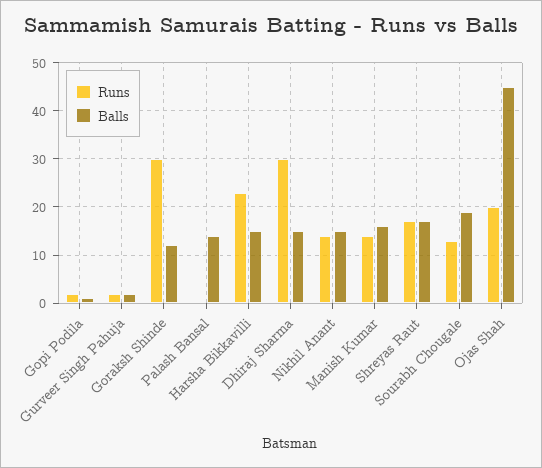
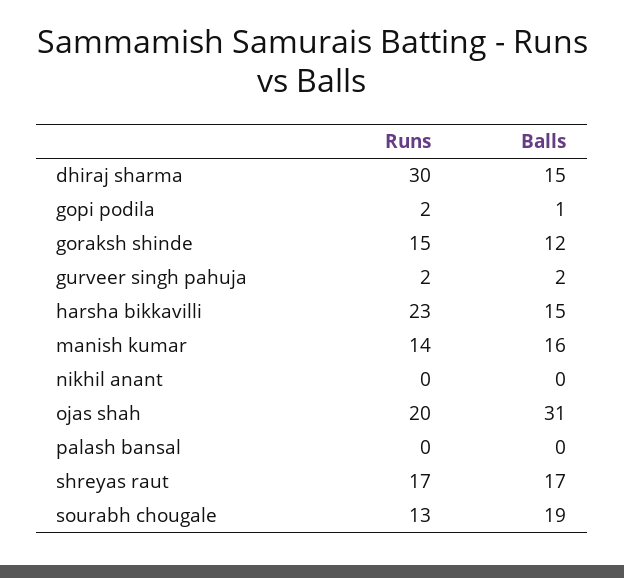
  {
    "Runs": {
      "Gopi Podila": 2,
      "Gurveer Singh Pahuja": 2,
-     "Goraksh Shinde": 30,
+     "Goraksh Shinde": 15,
      "Palash Bansal": 0,
      "Harsha Bikkavilli": 23,
      "Dhiraj Sharma": 30,
-     "Nikhil Anant": 15,
+     "Nikhil Anant": 0,
      "Manish Kumar": 14,
      "Shreyas Raut": 17,
      "Sourabh Chougale": 13,
      "Ojas Shah": 20
    },
    "Balls": {
      "Gopi Podila": 1,
      "Gurveer Singh Pahuja": 2,
      "Goraksh Shinde": 12,
-     "Palash Bansal": 15,
+     "Palash Bansal": 0,
      "Harsha Bikkavilli": 15,
      "Dhiraj Sharma": 15,
-     "Nikhil Anant": 15,
+     "Nikhil Anant": 0,
      "Manish Kumar": 16,
      "Shreyas Raut": 17,
      "Sourabh Chougale": 19,
-     "Ojas Shah": 45
+     "Ojas Shah": 31
    }
  }

